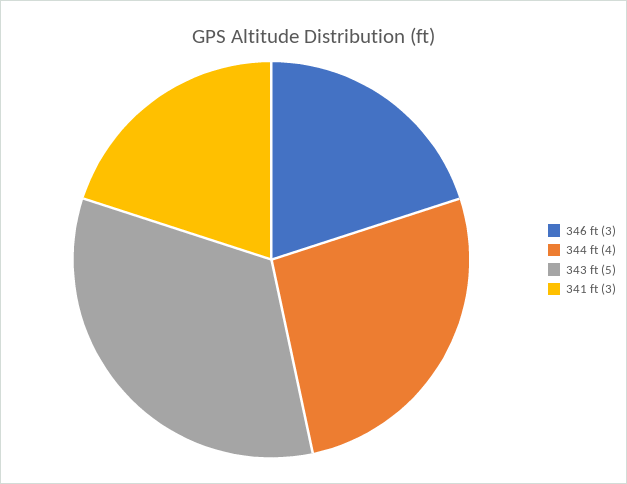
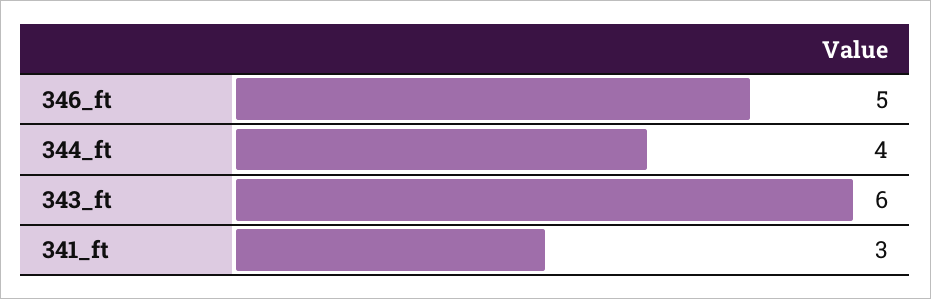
  {
-   "346 ft": 3,
+   "346 ft": 5,
    "344 ft": 4,
-   "343 ft": 5,
+   "343 ft": 6,
    "341 ft": 3
  }

